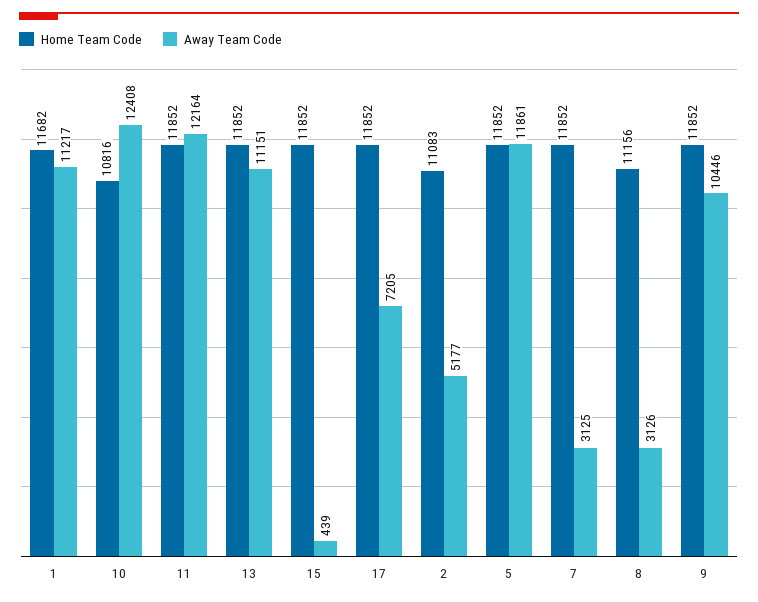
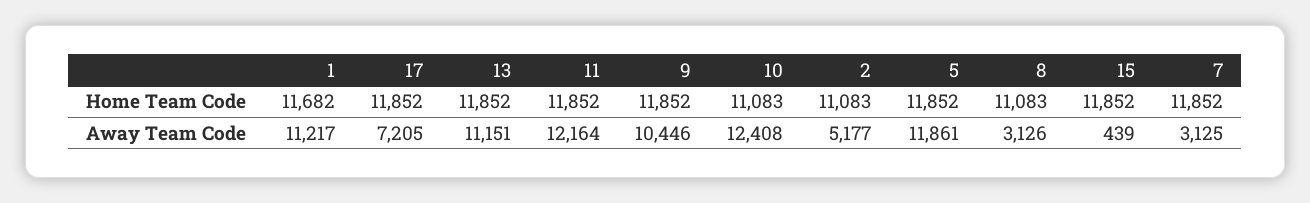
  {
    "Home Team Code": {
      "1": 11682,
-     "10": 10816,
+     "10": 11083,
      "11": 11852,
      "13": 11852,
      "15": 11852,
      "17": 11852,
      "2": 11083,
      "5": 11852,
      "7": 11852,
-     "8": 11156,
+     "8": 11083,
      "9": 11852
    },
    "Away Team Code": {
      "1": 11217,
      "10": 12408,
      "11": 12164,
      "13": 11151,
      "15": 439,
      "17": 7205,
      "2": 5177,
      "5": 11861,
      "7": 3125,
      "8": 3126,
      "9": 10446
    }
  }

